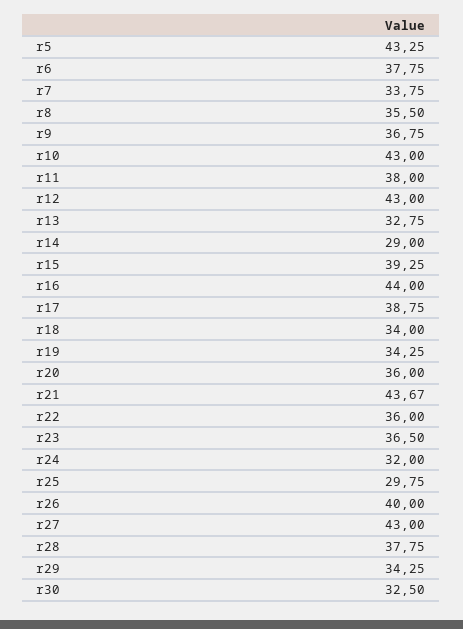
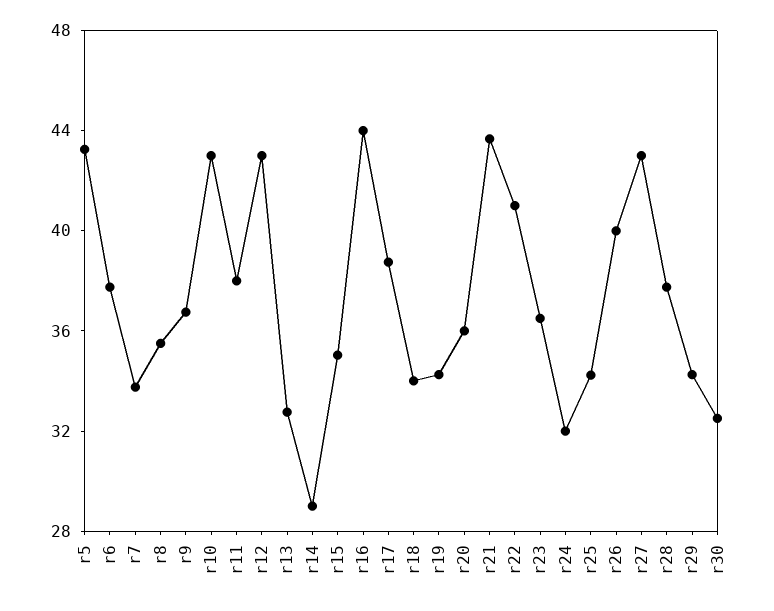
  {
    "r5": 43.25,
    "r6": 37.75,
    "r7": 33.75,
    "r8": 35.5,
    "r9": 36.75,
    "r10": 43,
    "r11": 38,
    "r12": 43,
    "r13": 32.75,
    "r14": 29,
-   "r15": 39.25,
+   "r15": 35,
    "r16": 44,
    "r17": 38.75,
    "r18": 34,
    "r19": 34.25,
    "r20": 36,
    "r21": 43.67,
-   "r22": 36,
+   "r22": 41,
    "r23": 36.5,
    "r24": 32,
-   "r25": 29.75,
+   "r25": 34,
    "r26": 40,
    "r27": 43,
    "r28": 37.75,
    "r29": 34.25,
    "r30": 32.5
  }

